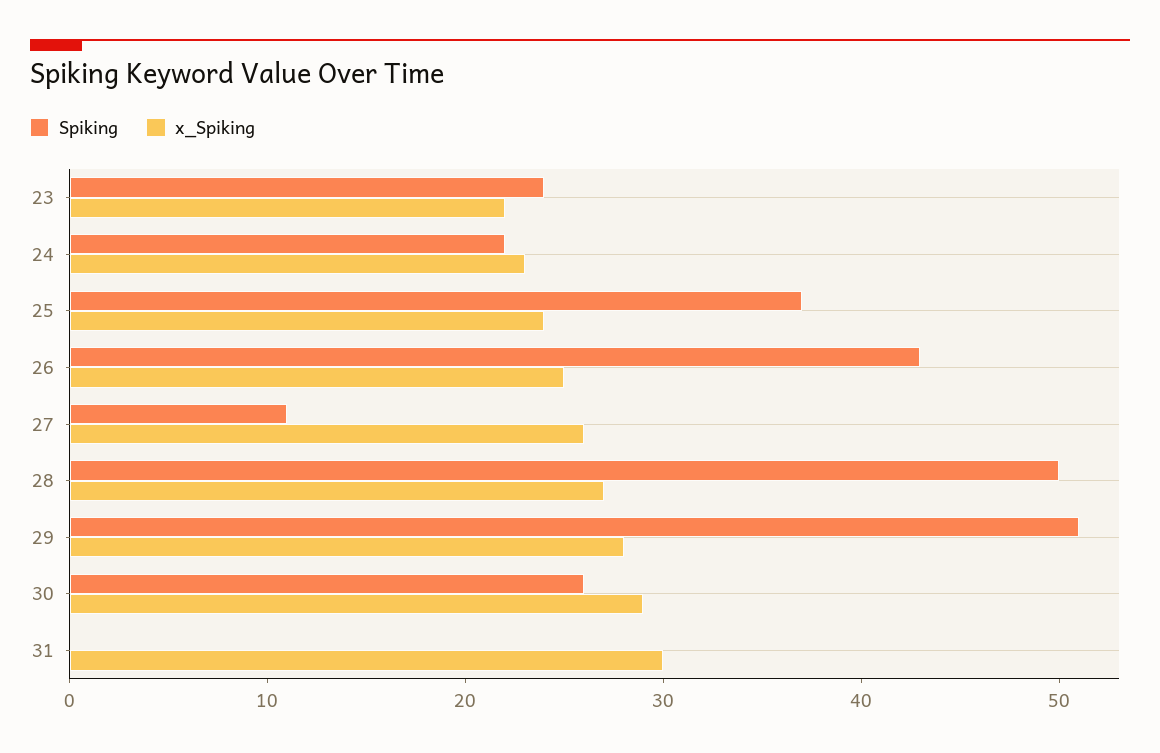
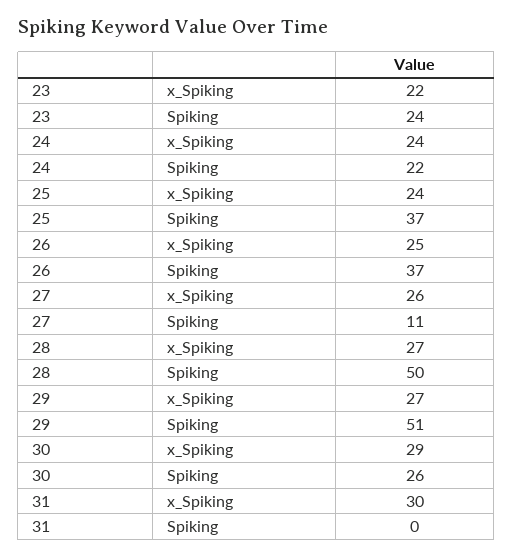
  {
    "Spiking": {
      "23": 24,
      "24": 22,
      "25": 37,
-     "26": 43,
+     "26": 37,
      "27": 11,
      "28": 50,
      "29": 51,
      "30": 26,
      "31": 0
    },
    "x_Spiking": {
      "23": 22,
-     "24": 23,
+     "24": 24,
      "25": 24,
      "26": 25,
      "27": 26,
      "28": 27,
-     "29": 28,
+     "29": 27,
      "30": 29,
      "31": 30
    }
  }

